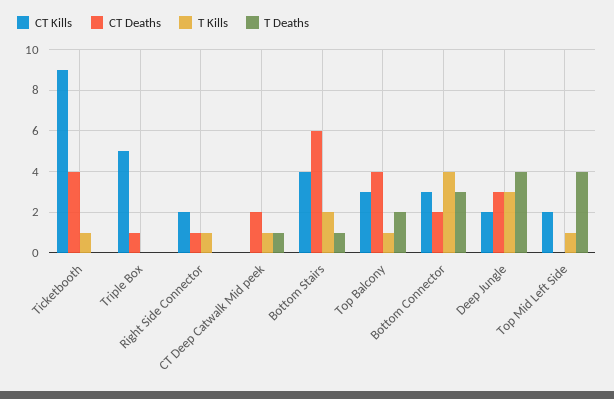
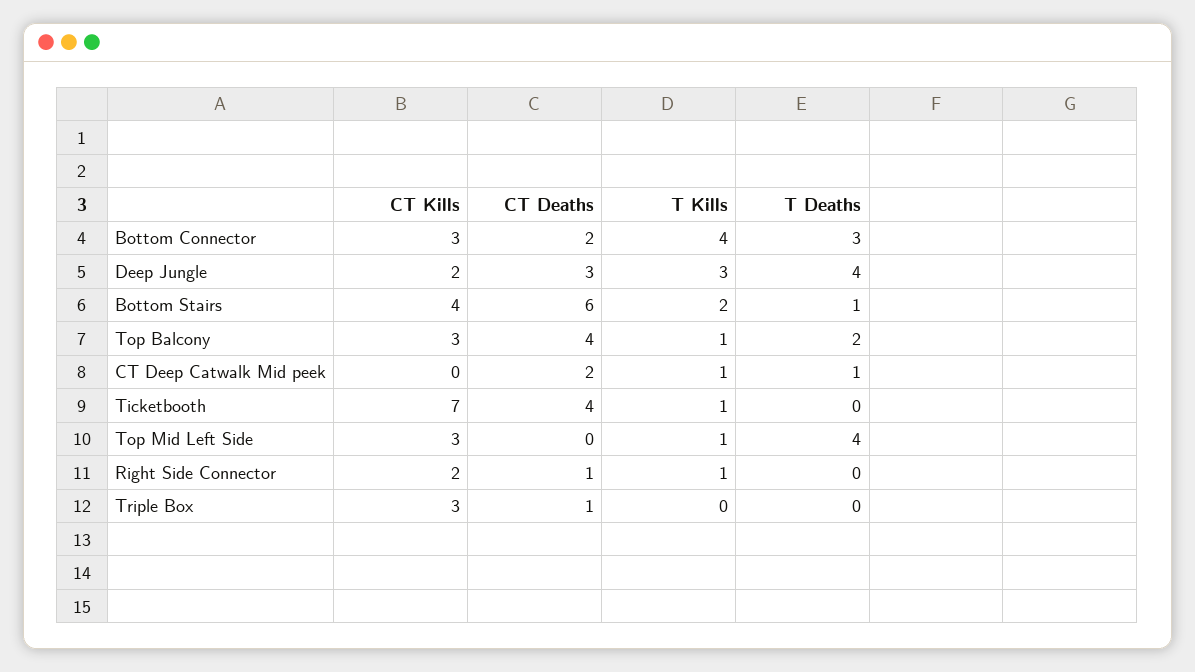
  {
    "CT Kills": {
-     "Ticketbooth": 9,
+     "Ticketbooth": 7,
-     "Triple Box": 5,
+     "Triple Box": 3,
      "Right Side Connector": 2,
      "CT Deep Catwalk Mid peek": 0,
      "Bottom Stairs": 4,
      "Top Balcony": 3,
      "Bottom Connector": 3,
      "Deep Jungle": 2,
-     "Top Mid Left Side": 2
+     "Top Mid Left Side": 3
    },
    "CT Deaths": {
      "Ticketbooth": 4,
      "Triple Box": 1,
      "Right Side Connector": 1,
      "CT Deep Catwalk Mid peek": 2,
      "Bottom Stairs": 6,
      "Top Balcony": 4,
      "Bottom Connector": 2,
      "Deep Jungle": 3,
      "Top Mid Left Side": 0
    },
    "T Kills": {
      "Ticketbooth": 1,
      "Triple Box": 0,
      "Right Side Connector": 1,
      "CT Deep Catwalk Mid peek": 1,
      "Bottom Stairs": 2,
      "Top Balcony": 1,
      "Bottom Connector": 4,
      "Deep Jungle": 3,
      "Top Mid Left Side": 1
    },
    "T Deaths": {
      "Ticketbooth": 0,
      "Triple Box": 0,
      "Right Side Connector": 0,
      "CT Deep Catwalk Mid peek": 1,
      "Bottom Stairs": 1,
      "Top Balcony": 2,
      "Bottom Connector": 3,
      "Deep Jungle": 4,
      "Top Mid Left Side": 4
    }
  }

